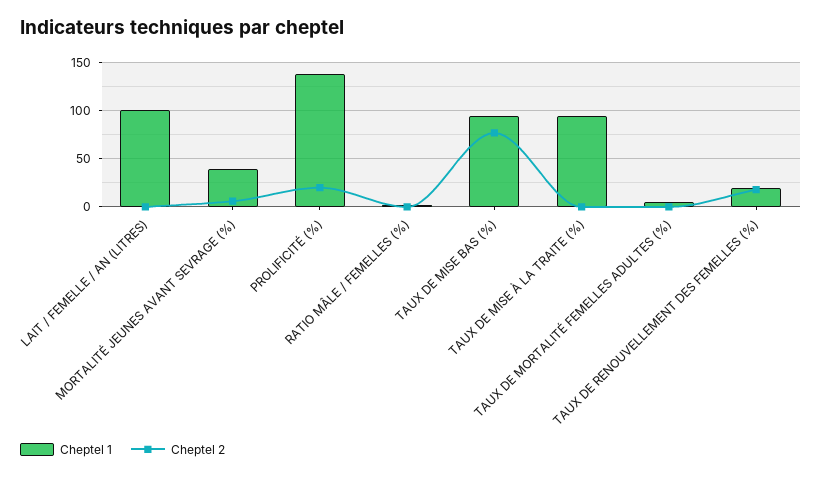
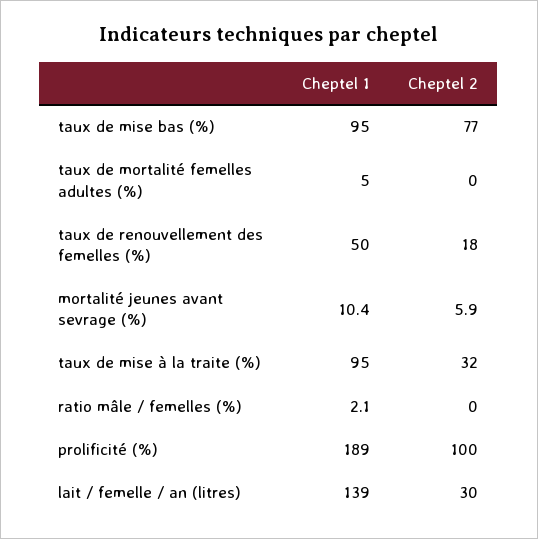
  {
    "Cheptel 1": {
-     "LAIT / FEMELLE / AN (LITRES)": 100,
+     "LAIT / FEMELLE / AN (LITRES)": 139,
-     "MORTALITÉ JEUNES AVANT SEVRAGE (%)": 40,
+     "MORTALITÉ JEUNES AVANT SEVRAGE (%)": 10.4,
-     "PROLIFICITÉ (%)": 140,
+     "PROLIFICITÉ (%)": 189,
      "RATIO MÂLE / FEMELLES (%)": 2.1,
      "TAUX DE MISE BAS (%)": 95,
      "TAUX DE MISE À LA TRAITE (%)": 95,
      "TAUX DE MORTALITÉ FEMELLES ADULTES (%)": 5,
-     "TAUX DE RENOUVELLEMENT DES FEMELLES (%)": 20
+     "TAUX DE RENOUVELLEMENT DES FEMELLES (%)": 50
    },
    "Cheptel 2": {
-     "LAIT / FEMELLE / AN (LITRES)": 0,
+     "LAIT / FEMELLE / AN (LITRES)": 30,
      "MORTALITÉ JEUNES AVANT SEVRAGE (%)": 5.9,
-     "PROLIFICITÉ (%)": 20,
+     "PROLIFICITÉ (%)": 100,
      "RATIO MÂLE / FEMELLES (%)": 0,
      "TAUX DE MISE BAS (%)": 77,
-     "TAUX DE MISE À LA TRAITE (%)": 0,
+     "TAUX DE MISE À LA TRAITE (%)": 32,
      "TAUX DE MORTALITÉ FEMELLES ADULTES (%)": 0,
      "TAUX DE RENOUVELLEMENT DES FEMELLES (%)": 18
    }
  }

